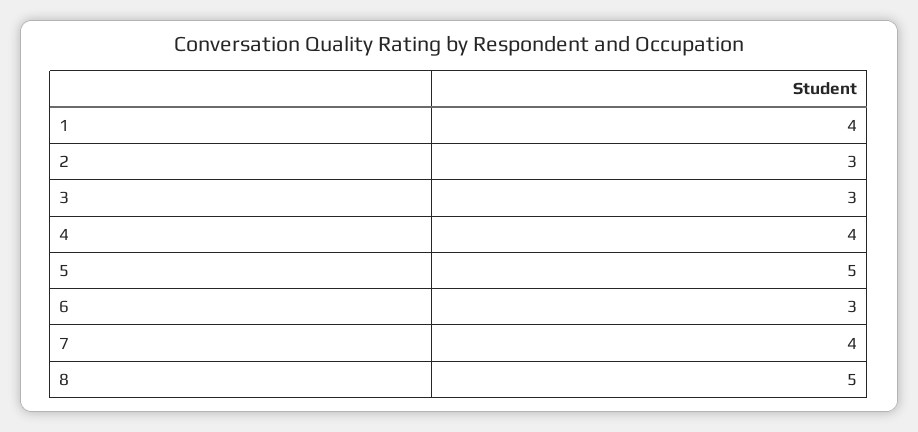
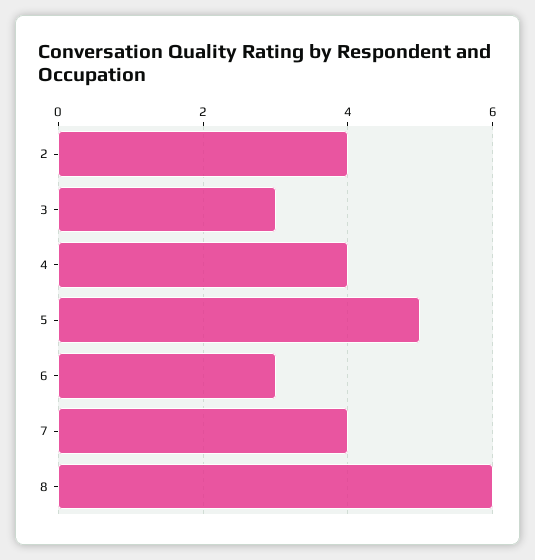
  {
-   "1": 4,
-   "2": 3,
+   "2": 4,
    "3": 3,
    "4": 4,
    "5": 5,
    "6": 3,
    "7": 4,
-   "8": 5
+   "8": 6
  }

